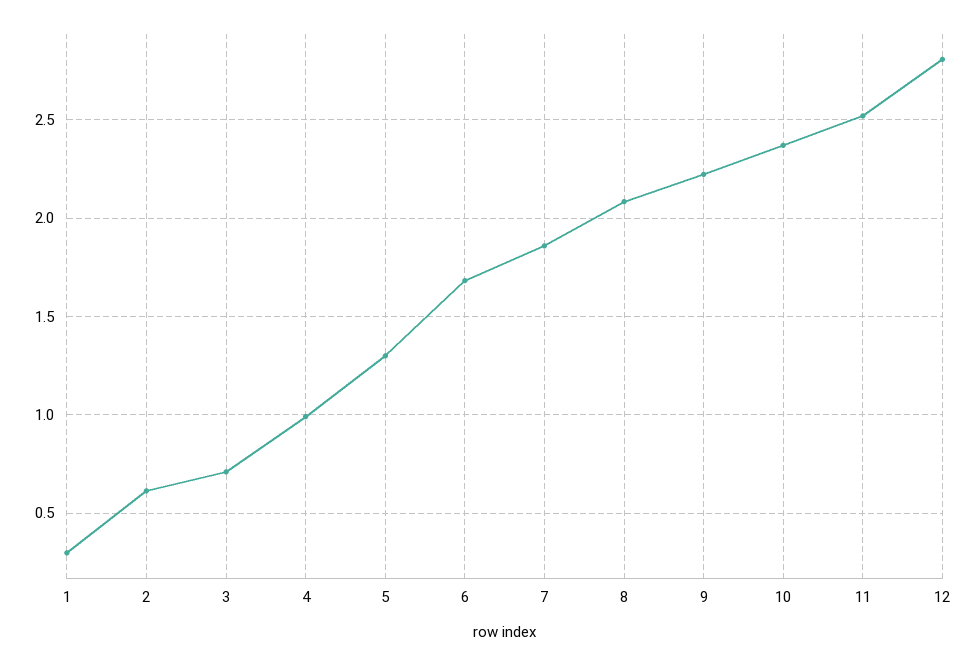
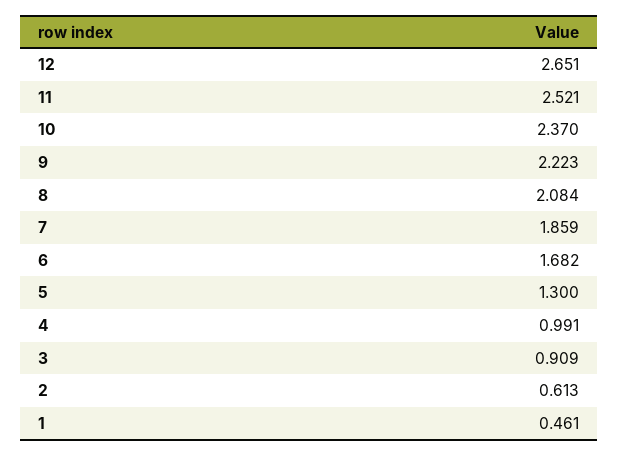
  {
-   "1": 0.3,
+   "1": 0.461,
    "2": 0.613,
-   "3": 0.7,
+   "3": 0.909,
    "4": 0.991,
    "5": 1.3,
    "6": 1.682,
    "7": 1.859,
    "8": 2.084,
    "9": 2.223,
    "10": 2.37,
    "11": 2.521,
-   "12": 2.8
+   "12": 2.651
  }

